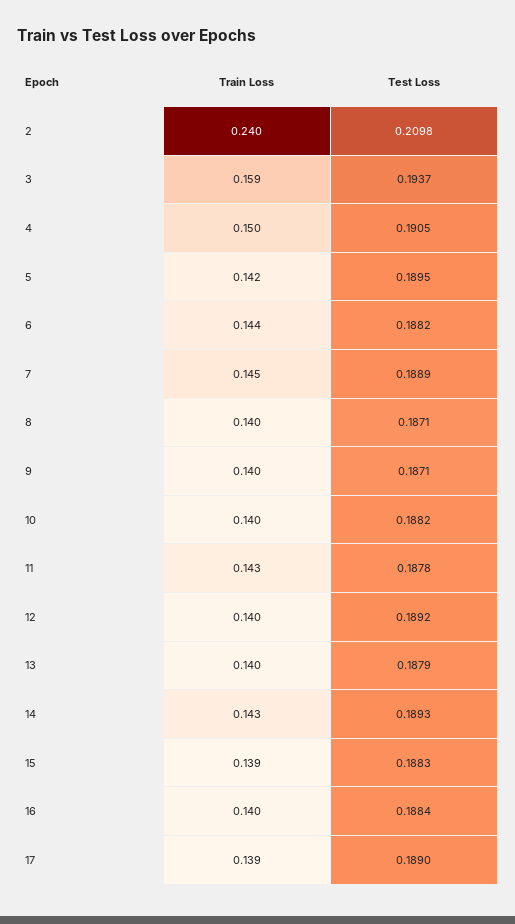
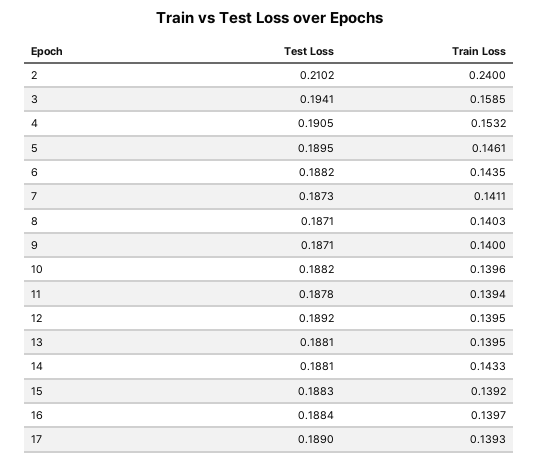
  {
    "Train Loss": {
      "2": 0.24,
      "3": 0.1585,
-     "4": 0.15,
+     "4": 0.1532,
-     "5": 0.142,
+     "5": 0.1461,
      "6": 0.1435,
-     "7": 0.145,
+     "7": 0.1411,
      "8": 0.1403,
      "9": 0.14,
      "10": 0.1396,
-     "11": 0.143,
+     "11": 0.1394,
      "12": 0.1395,
      "13": 0.1395,
      "14": 0.1433,
      "15": 0.1392,
      "16": 0.1397,
      "17": 0.1393
    },
    "Test Loss": {
-     "2": 0.2098,
+     "2": 0.2102,
-     "3": 0.1937,
+     "3": 0.1941,
      "4": 0.1905,
      "5": 0.1895,
      "6": 0.1882,
-     "7": 0.1889,
+     "7": 0.1873,
      "8": 0.1871,
      "9": 0.1871,
      "10": 0.1882,
      "11": 0.1878,
      "12": 0.1892,
-     "13": 0.1879,
+     "13": 0.1881,
-     "14": 0.1893,
+     "14": 0.1881,
      "15": 0.1883,
      "16": 0.1884,
      "17": 0.189
    }
  }

